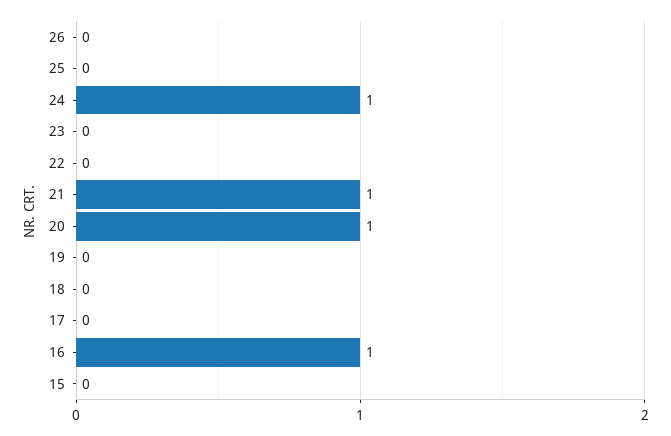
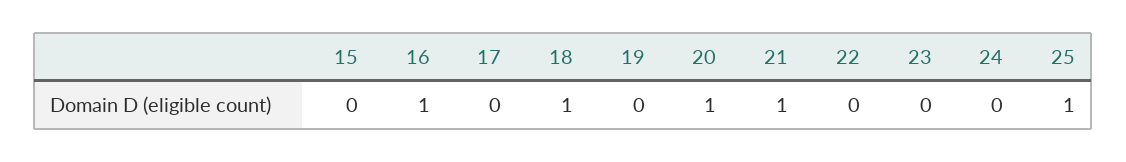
  {
-   "26": 0,
-   "25": 0,
+   "25": 1,
-   "24": 1,
+   "24": 0,
    "23": 0,
    "22": 0,
    "21": 1,
    "20": 1,
    "19": 0,
-   "18": 0,
+   "18": 1,
    "17": 0,
    "16": 1,
    "15": 0
  }

